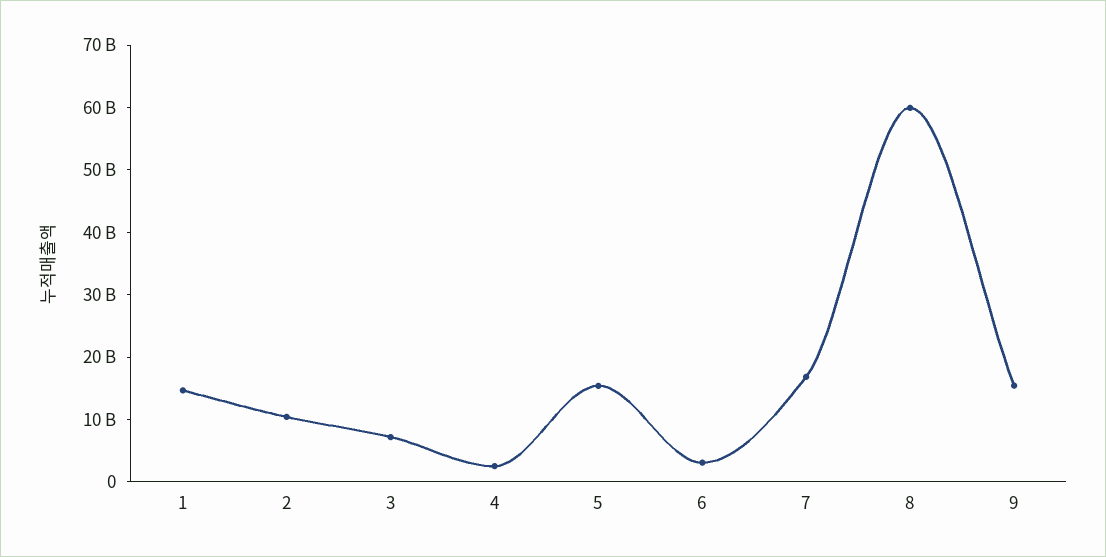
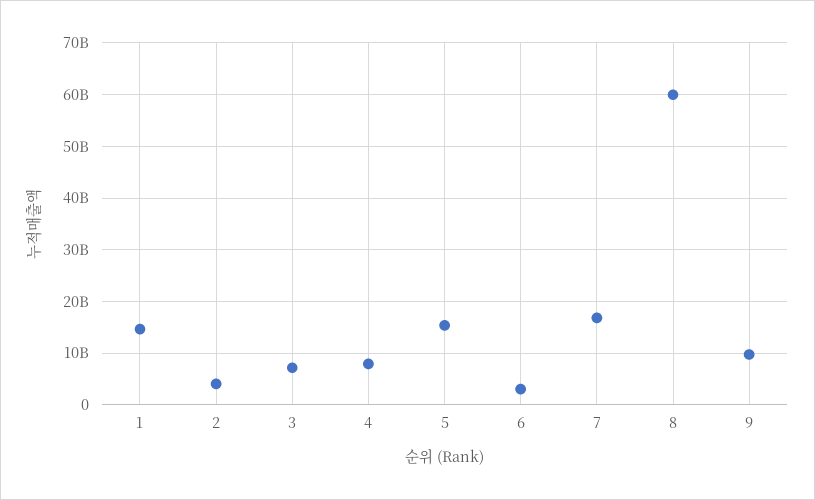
  {
    "1": 14000000000,
-   "2": 10000000000,
+   "2": 4000000000,
    "3": 8000000000,
-   "4": 2000000000,
+   "4": 8000000000,
    "5": 16000000000,
    "6": 4000000000,
    "7": 16000000000,
    "8": 60000000000,
-   "9": 16000000000
+   "9": 10000000000
  }

